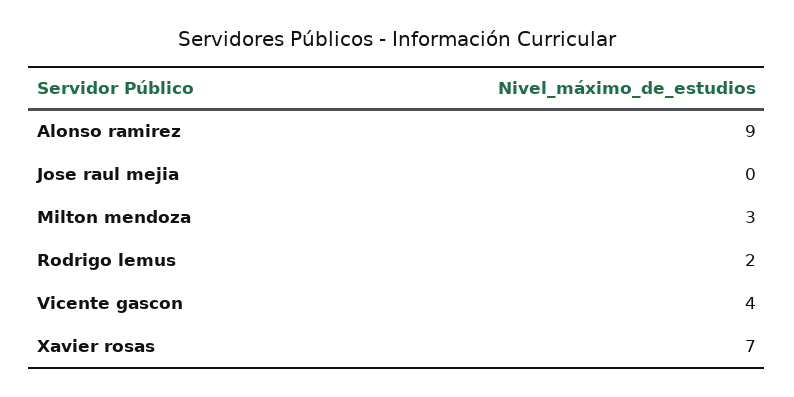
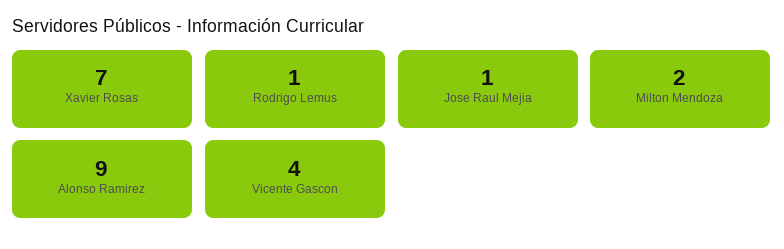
  {
    "Alonso ramirez": 9,
-   "Jose raul mejia": 0,
+   "Jose raul mejia": 1,
-   "Milton mendoza": 3,
+   "Milton mendoza": 2,
-   "Rodrigo lemus": 2,
+   "Rodrigo lemus": 1,
    "Vicente gascon": 4,
    "Xavier rosas": 7
  }

